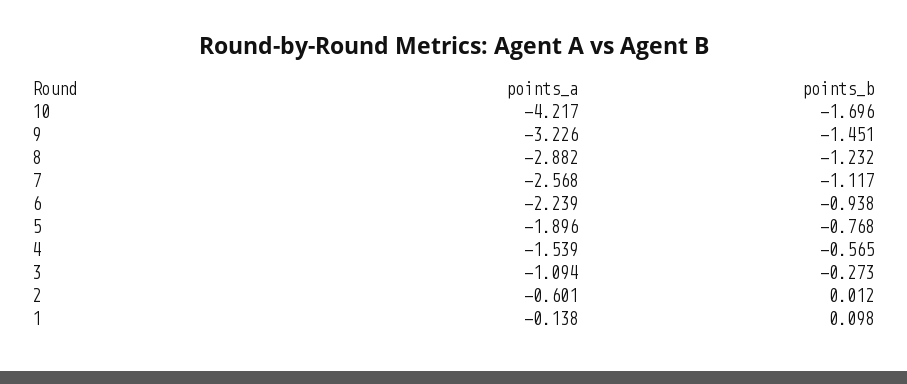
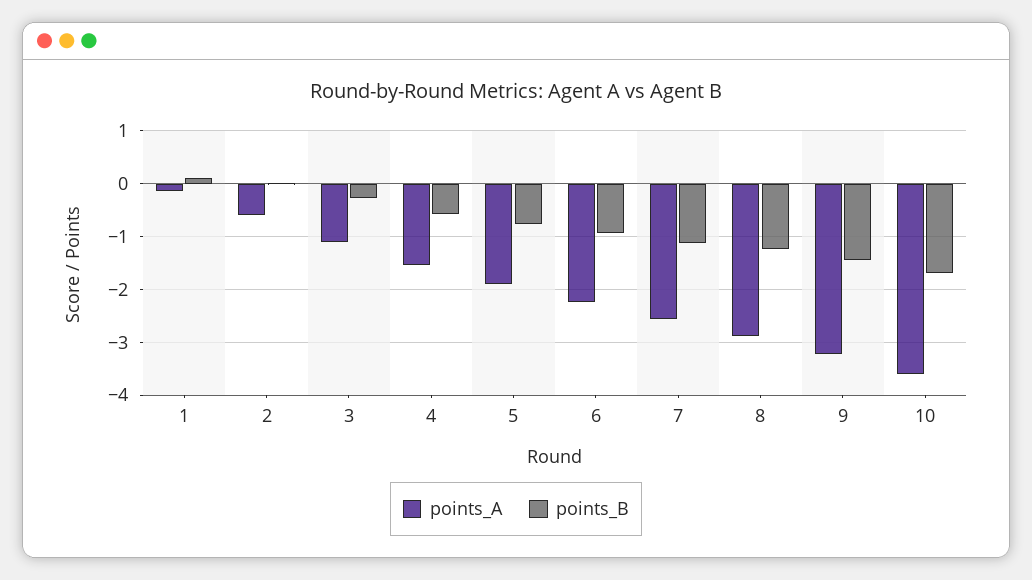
  {
    "points_a": {
-     "10": -4.217,
+     "10": -3.6,
      "9": -3.226,
      "8": -2.882,
      "7": -2.568,
      "6": -2.239,
      "5": -1.896,
      "4": -1.539,
      "3": -1.094,
      "2": -0.601,
      "1": -0.138
    },
    "points_b": {
      "10": -1.696,
      "9": -1.451,
      "8": -1.232,
      "7": -1.117,
      "6": -0.938,
      "5": -0.768,
      "4": -0.565,
      "3": -0.273,
      "2": 0.012,
      "1": 0.098
    }
  }

